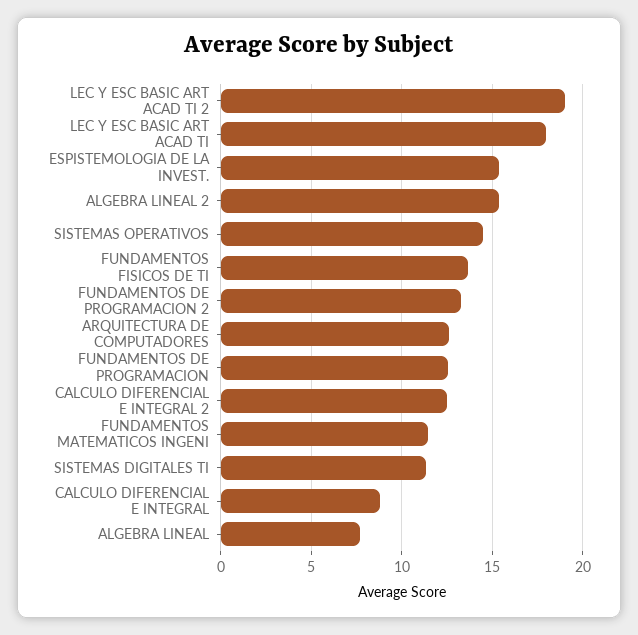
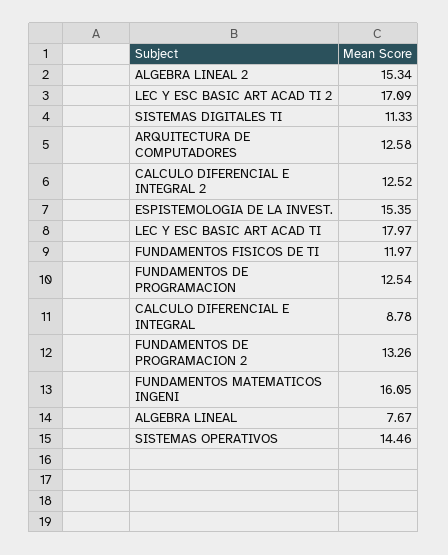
  {
-   "LEC Y ESC BASIC ART ACAD TI 2": 19,
+   "LEC Y ESC BASIC ART ACAD TI 2": 17.09,
    "LEC Y ESC BASIC ART ACAD TI": 17.97,
    "ESPISTEMOLOGIA DE LA INVEST.": 15.35,
    "ALGEBRA LINEAL 2": 15.34,
    "SISTEMAS OPERATIVOS": 14.46,
-   "FUNDAMENTOS FISICOS DE TI": 13.5,
+   "FUNDAMENTOS FISICOS DE TI": 11.97,
    "FUNDAMENTOS DE PROGRAMACION 2": 13.26,
    "ARQUITECTURA DE COMPUTADORES": 12.58,
    "FUNDAMENTOS DE PROGRAMACION": 12.54,
    "CALCULO DIFERENCIAL E INTEGRAL 2": 12.52,
-   "FUNDAMENTOS MATEMATICOS INGENI": 11.5,
+   "FUNDAMENTOS MATEMATICOS INGENI": 16.05,
    "SISTEMAS DIGITALES TI": 11.33,
    "CALCULO DIFERENCIAL E INTEGRAL": 8.78,
    "ALGEBRA LINEAL": 7.67
  }

